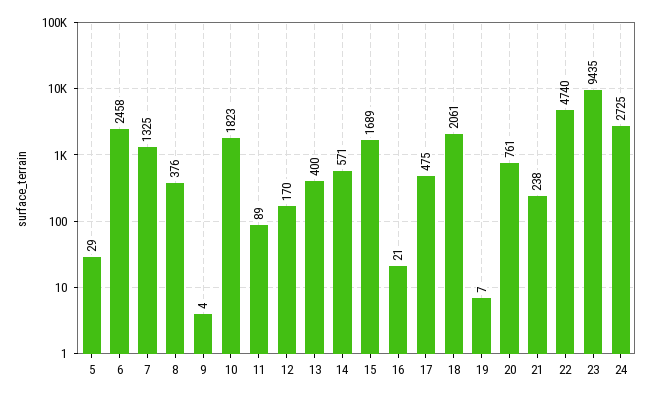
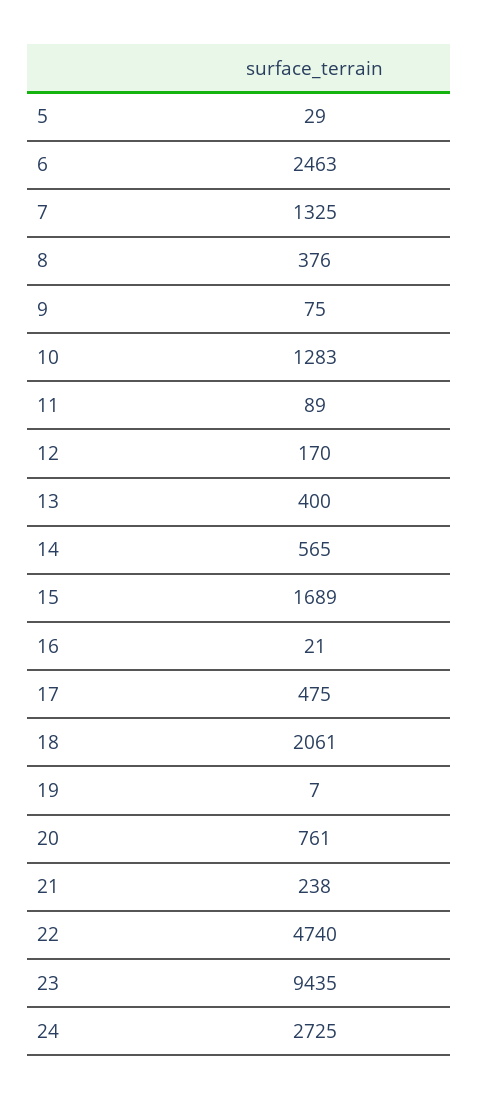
  {
    "5": 29,
-   "6": 2458,
+   "6": 2463,
    "7": 1325,
    "8": 376,
-   "9": 4,
+   "9": 75,
-   "10": 1823,
+   "10": 1283,
    "11": 89,
    "12": 170,
    "13": 400,
-   "14": 571,
+   "14": 565,
    "15": 1689,
    "16": 21,
    "17": 475,
    "18": 2061,
    "19": 7,
    "20": 761,
    "21": 238,
    "22": 4740,
    "23": 9435,
    "24": 2725
  }

